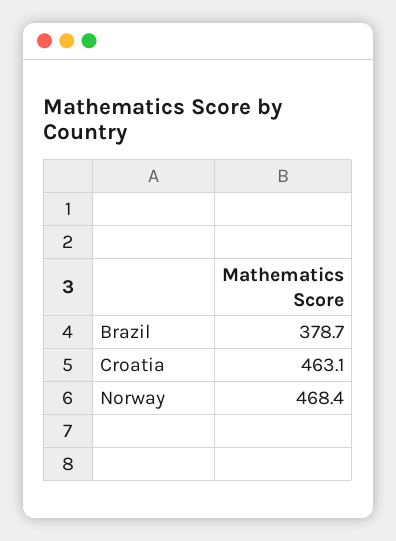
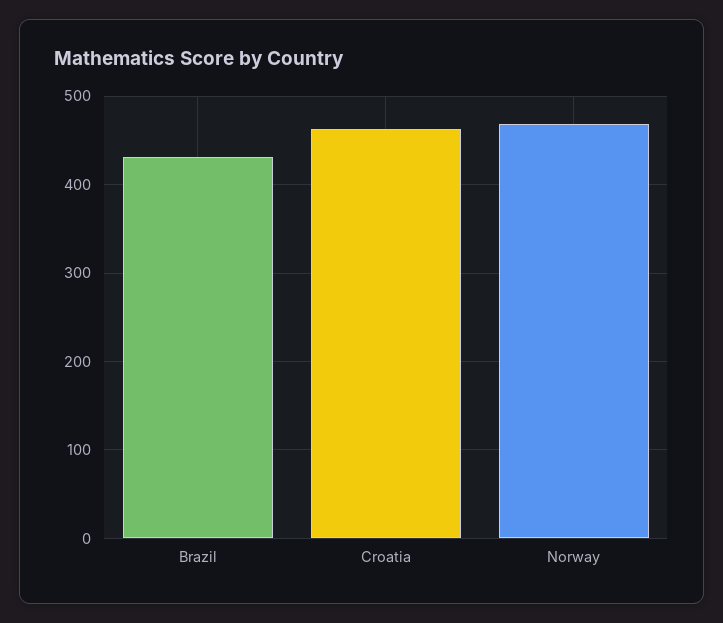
  {
-   "Brazil": 378.7,
+   "Brazil": 430,
    "Croatia": 463.1,
    "Norway": 468.4
  }

